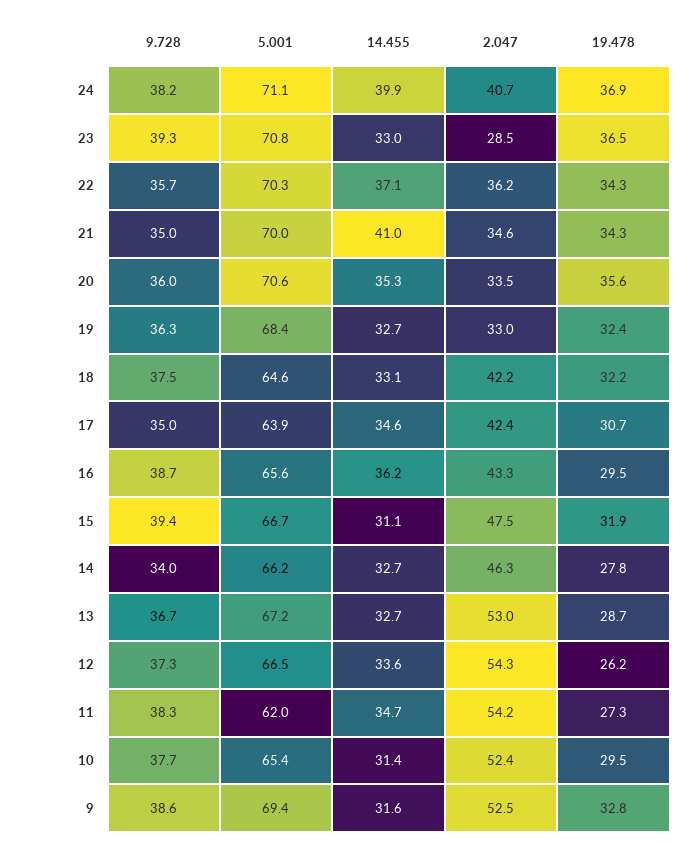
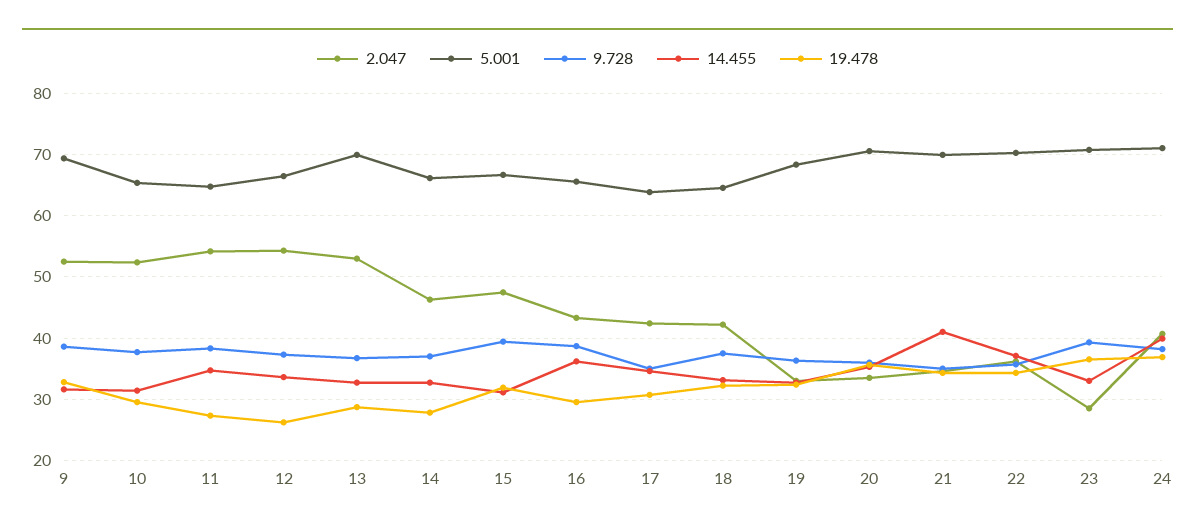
  {
    "9.728": {
      "24": 38.2,
      "23": 39.3,
      "22": 35.7,
      "21": 35,
      "20": 36,
      "19": 36.3,
      "18": 37.5,
      "17": 35,
      "16": 38.7,
      "15": 39.4,
-     "14": 34,
+     "14": 37,
      "13": 36.7,
      "12": 37.3,
      "11": 38.3,
      "10": 37.7,
      "9": 38.6
    },
    "5.001": {
      "24": 71.1,
      "23": 70.8,
      "22": 70.3,
      "21": 70,
      "20": 70.6,
      "19": 68.4,
      "18": 64.6,
      "17": 63.9,
      "16": 65.6,
      "15": 66.7,
      "14": 66.2,
-     "13": 67.2,
+     "13": 70,
      "12": 66.5,
-     "11": 62,
+     "11": 65,
      "10": 65.4,
      "9": 69.4
    },
    "14.455": {
      "24": 39.9,
      "23": 33,
      "22": 37.1,
      "21": 41,
      "20": 35.3,
      "19": 32.7,
      "18": 33.1,
      "17": 34.6,
      "16": 36.2,
      "15": 31.1,
      "14": 32.7,
      "13": 32.7,
      "12": 33.6,
      "11": 34.7,
      "10": 31.4,
      "9": 31.6
    },
    "2.047": {
      "24": 40.7,
      "23": 28.5,
      "22": 36.2,
      "21": 34.6,
      "20": 33.5,
      "19": 33,
      "18": 42.2,
      "17": 42.4,
      "16": 43.3,
      "15": 47.5,
      "14": 46.3,
      "13": 53,
      "12": 54.3,
      "11": 54.2,
      "10": 52.4,
      "9": 52.5
    },
    "19.478": {
      "24": 36.9,
      "23": 36.5,
      "22": 34.3,
      "21": 34.3,
      "20": 35.6,
      "19": 32.4,
      "18": 32.2,
      "17": 30.7,
      "16": 29.5,
      "15": 31.9,
      "14": 27.8,
      "13": 28.7,
      "12": 26.2,
      "11": 27.3,
      "10": 29.5,
      "9": 32.8
    }
  }

